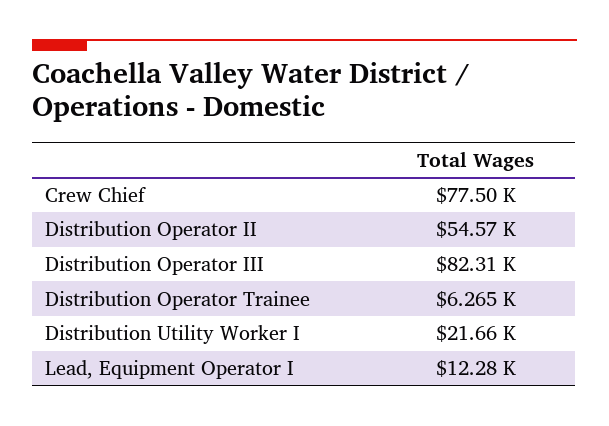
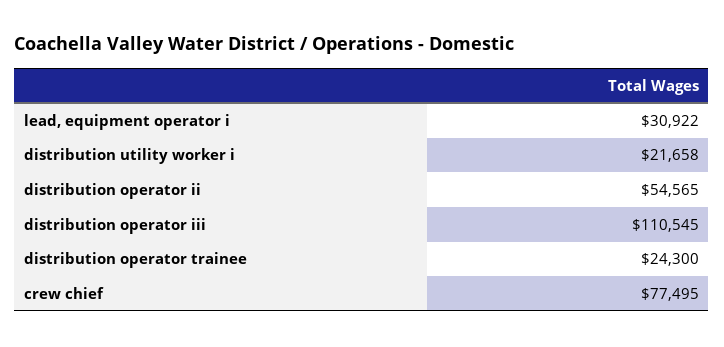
  {
    "Crew Chief": 77495,
    "Distribution Operator II": 54565,
-   "Distribution Operator III": 82310,
+   "Distribution Operator III": 110545,
-   "Distribution Operator Trainee": 6265,
+   "Distribution Operator Trainee": 24300,
    "Distribution Utility Worker I": 21658,
-   "Lead, Equipment Operator I": 12280
+   "Lead, Equipment Operator I": 30922
  }

